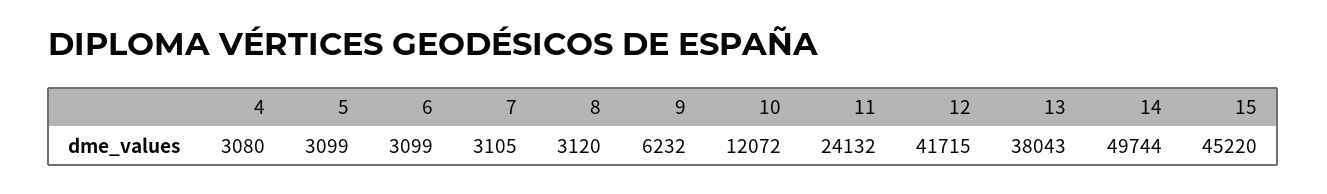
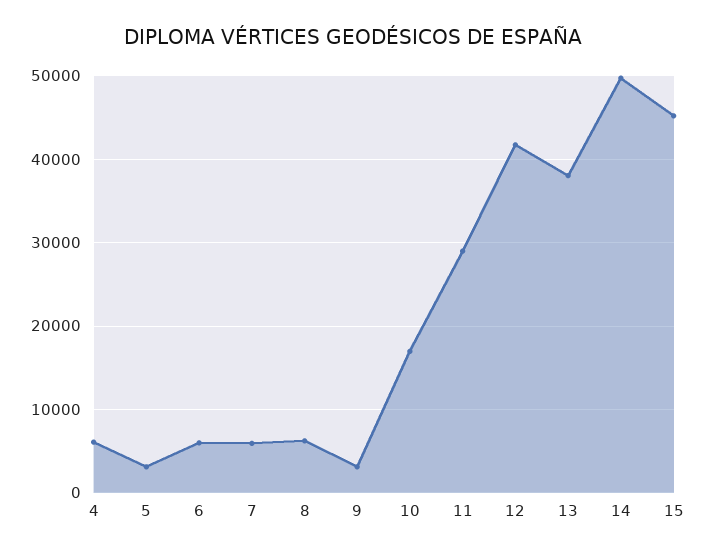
  {
-   "4": 3080,
+   "4": 6000,
    "5": 3099,
-   "6": 3099,
+   "6": 6000,
-   "7": 3105,
+   "7": 6000,
-   "8": 3120,
+   "8": 6000,
-   "9": 6232,
+   "9": 3000,
-   "10": 12072,
+   "10": 17000,
-   "11": 24132,
+   "11": 29000,
    "12": 41715,
    "13": 38043,
    "14": 49744,
    "15": 45220
  }

